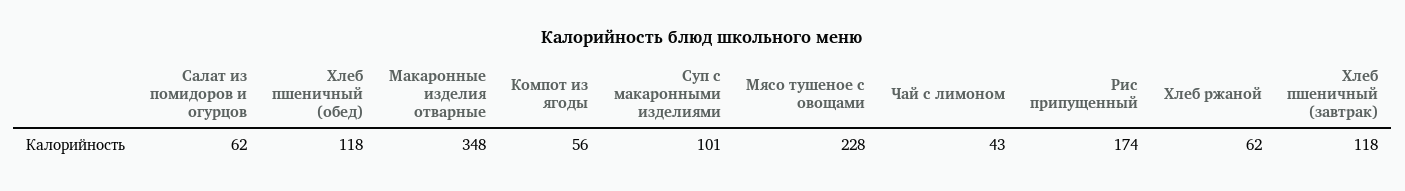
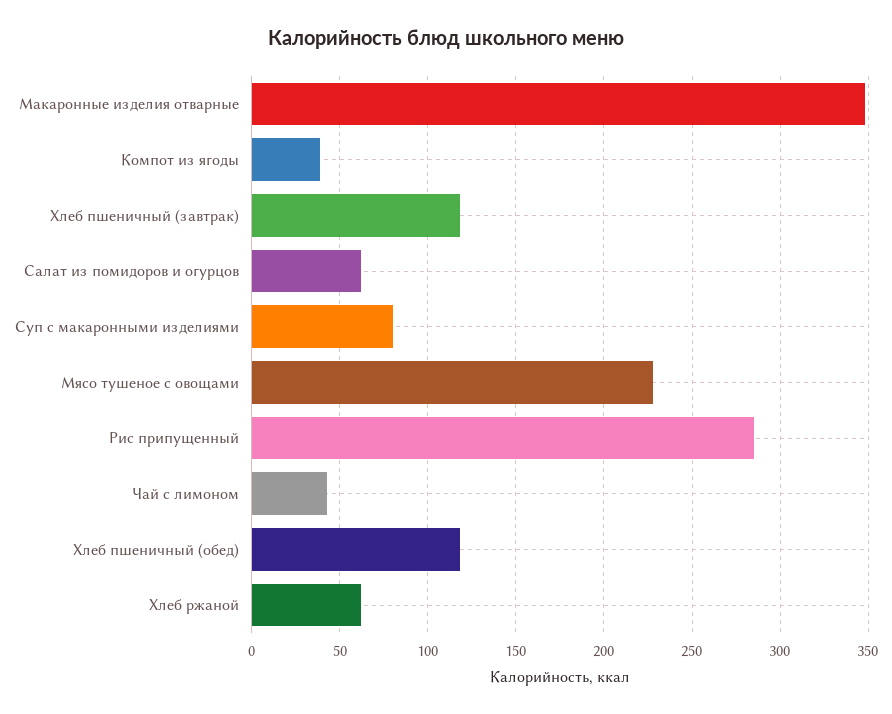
  {
    "Салат из помидоров и огурцов": 62,
    "Хлеб пшеничный (обед)": 118,
    "Макаронные изделия отварные": 348,
-   "Компот из ягоды": 56,
+   "Компот из ягоды": 40,
-   "Суп с макаронными изделиями": 101,
+   "Суп с макаронными изделиями": 80,
    "Мясо тушеное с овощами": 228,
    "Чай с лимоном": 43,
-   "Рис припущенный": 174,
+   "Рис припущенный": 285,
    "Хлеб ржаной": 62,
    "Хлеб пшеничный (завтрак)": 118
  }

